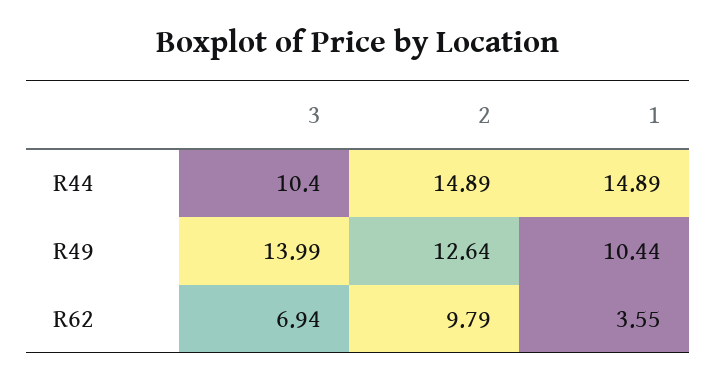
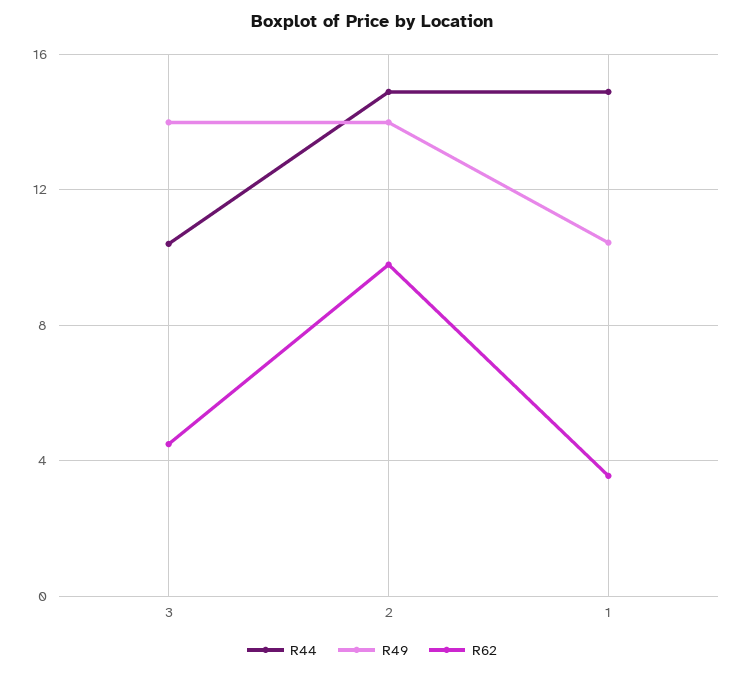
  {
    "R44": {
      "3": 10.4,
      "2": 14.89,
      "1": 14.89
    },
    "R49": {
      "3": 13.99,
-     "2": 12.64,
+     "2": 14,
      "1": 10.44
    },
    "R62": {
-     "3": 6.94,
+     "3": 4.5,
      "2": 9.79,
      "1": 3.55
    }
  }

